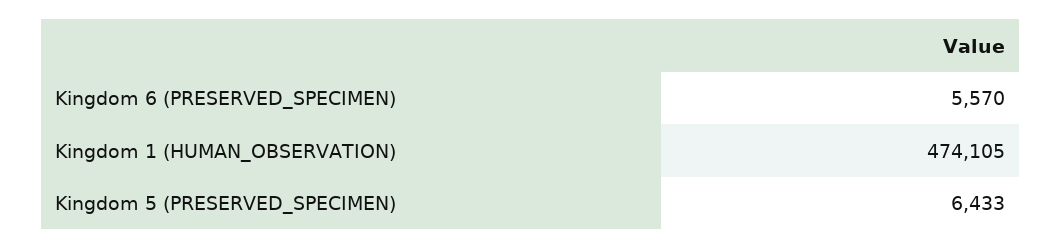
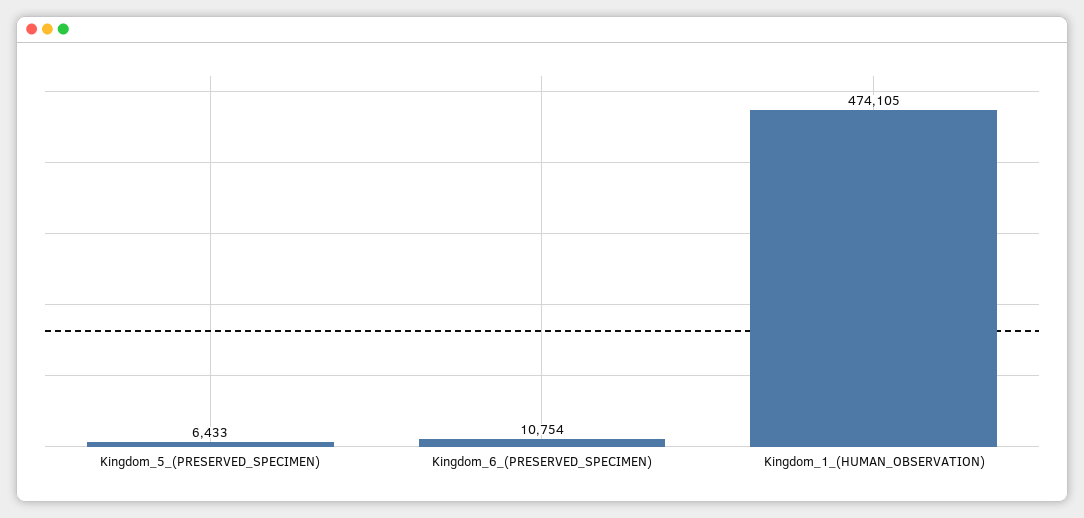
  {
-   "Kingdom 6 (PRESERVED_SPECIMEN)": 5570,
+   "Kingdom 6 (PRESERVED_SPECIMEN)": 10754,
    "Kingdom 1 (HUMAN_OBSERVATION)": 474105,
    "Kingdom 5 (PRESERVED_SPECIMEN)": 6433
  }

